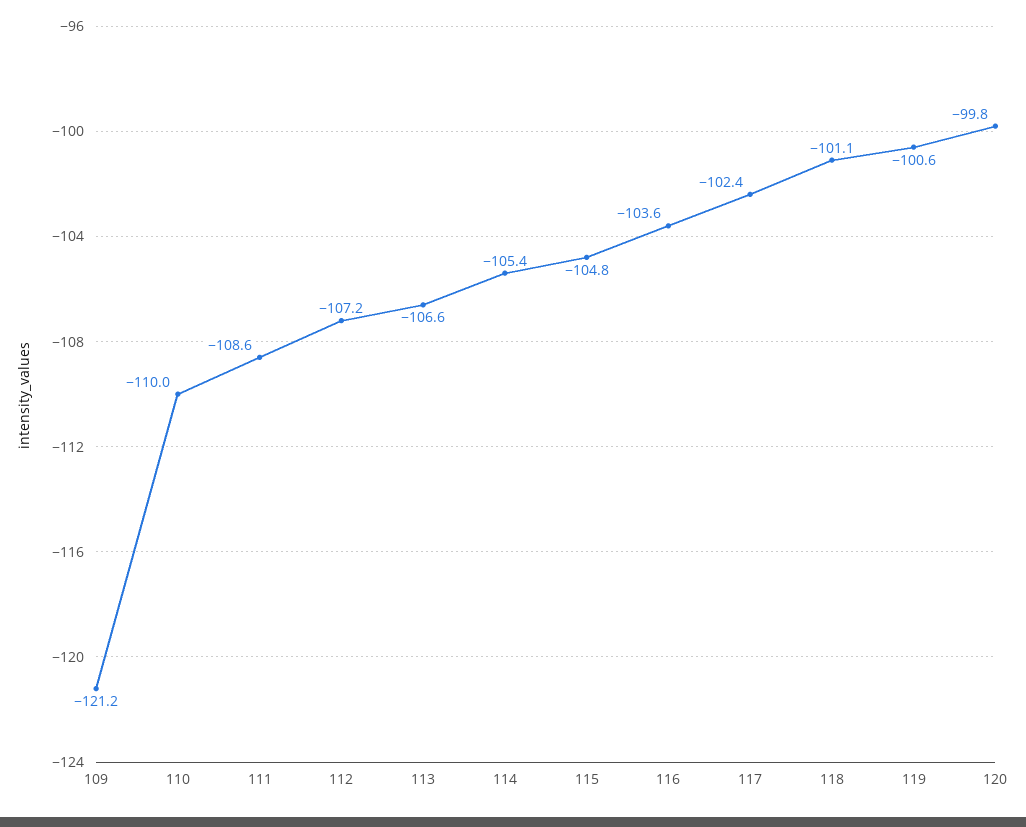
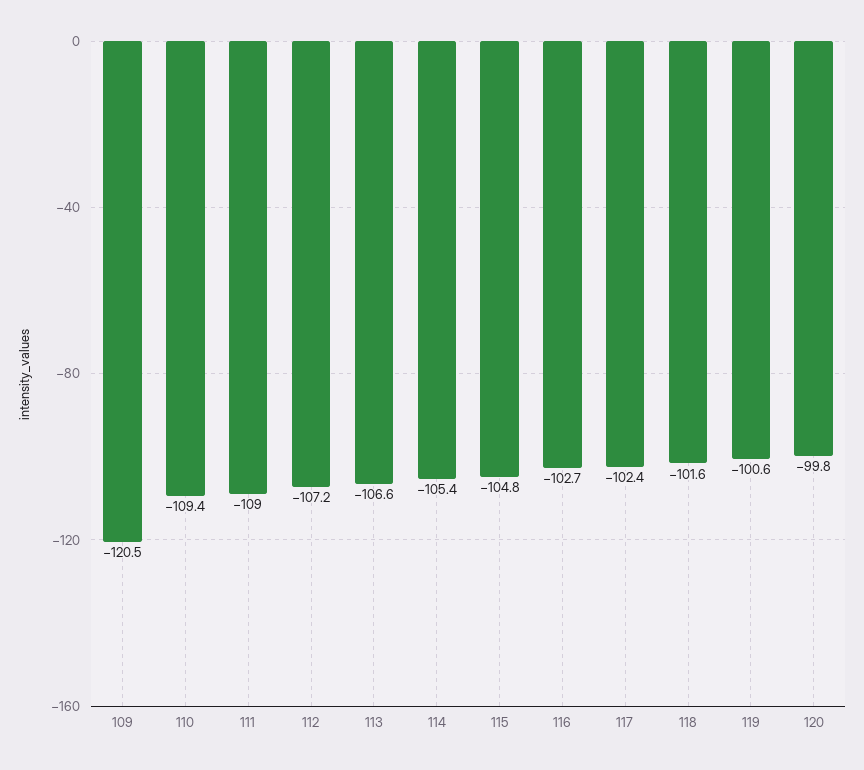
  {
-   "109": -121.2,
+   "109": -120.5,
-   "110": -110,
+   "110": -109.4,
-   "111": -108.6,
+   "111": -109,
    "112": -107.2,
    "113": -106.6,
    "114": -105.4,
    "115": -104.8,
-   "116": -103.6,
+   "116": -102.7,
    "117": -102.4,
-   "118": -101.1,
+   "118": -101.6,
    "119": -100.6,
    "120": -99.8
  }

